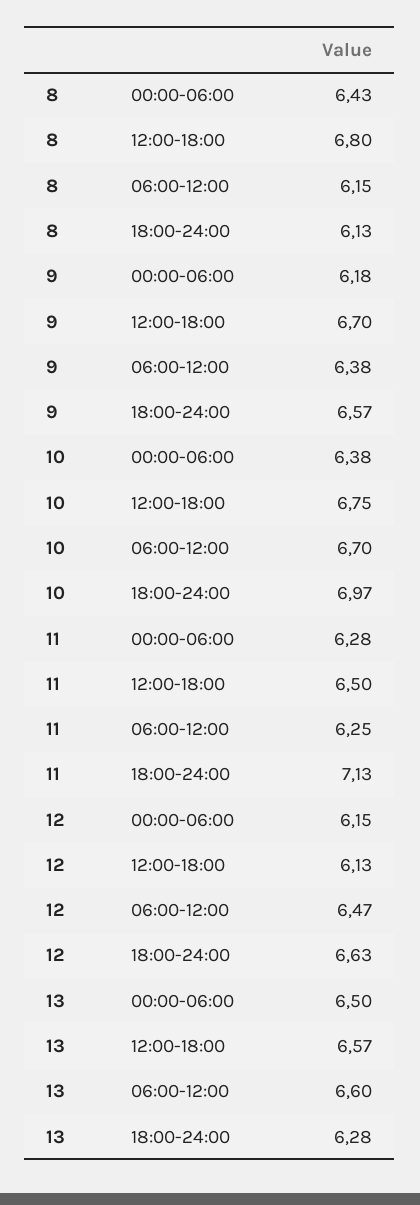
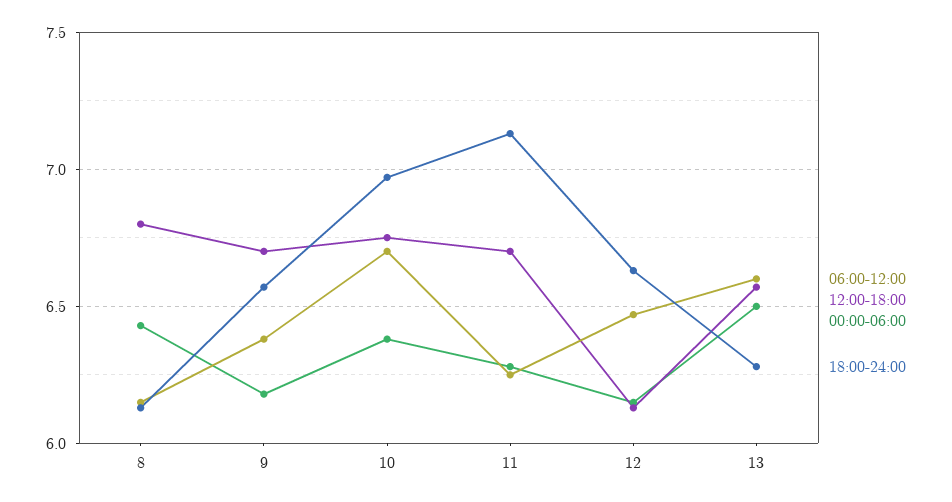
  {
    "00:00-06:00": {
      "8": 6.43,
      "9": 6.18,
      "10": 6.38,
      "11": 6.28,
      "12": 6.15,
      "13": 6.5
    },
    "12:00-18:00": {
      "8": 6.8,
      "9": 6.7,
      "10": 6.75,
-     "11": 6.5,
+     "11": 6.7,
      "12": 6.13,
      "13": 6.57
    },
    "06:00-12:00": {
      "8": 6.15,
      "9": 6.38,
      "10": 6.7,
      "11": 6.25,
      "12": 6.47,
      "13": 6.6
    },
    "18:00-24:00": {
      "8": 6.13,
      "9": 6.57,
      "10": 6.97,
      "11": 7.13,
      "12": 6.63,
      "13": 6.28
    }
  }

